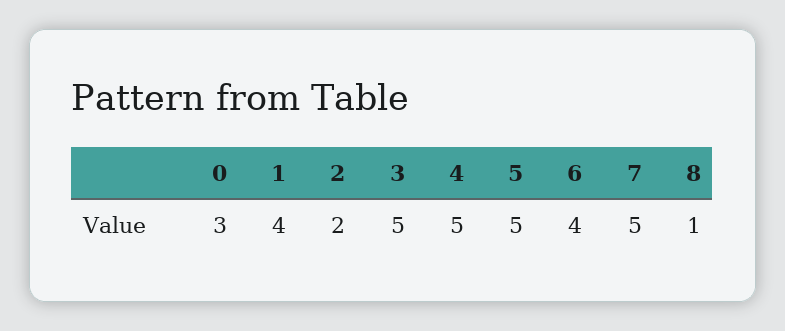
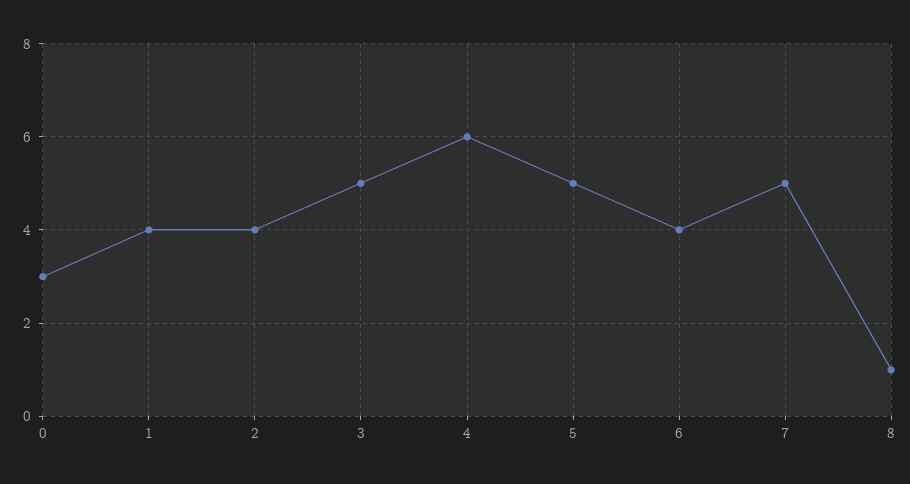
  {
    "0": 3,
    "1": 4,
-   "2": 2,
+   "2": 4,
    "3": 5,
-   "4": 5,
+   "4": 6,
    "5": 5,
    "6": 4,
    "7": 5,
    "8": 1
  }

